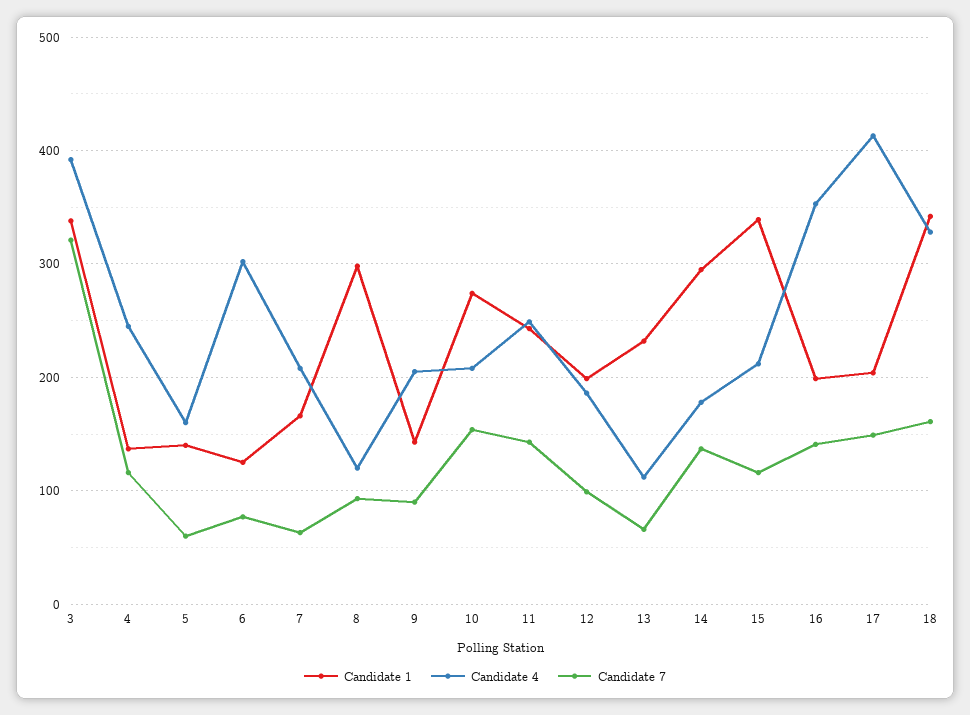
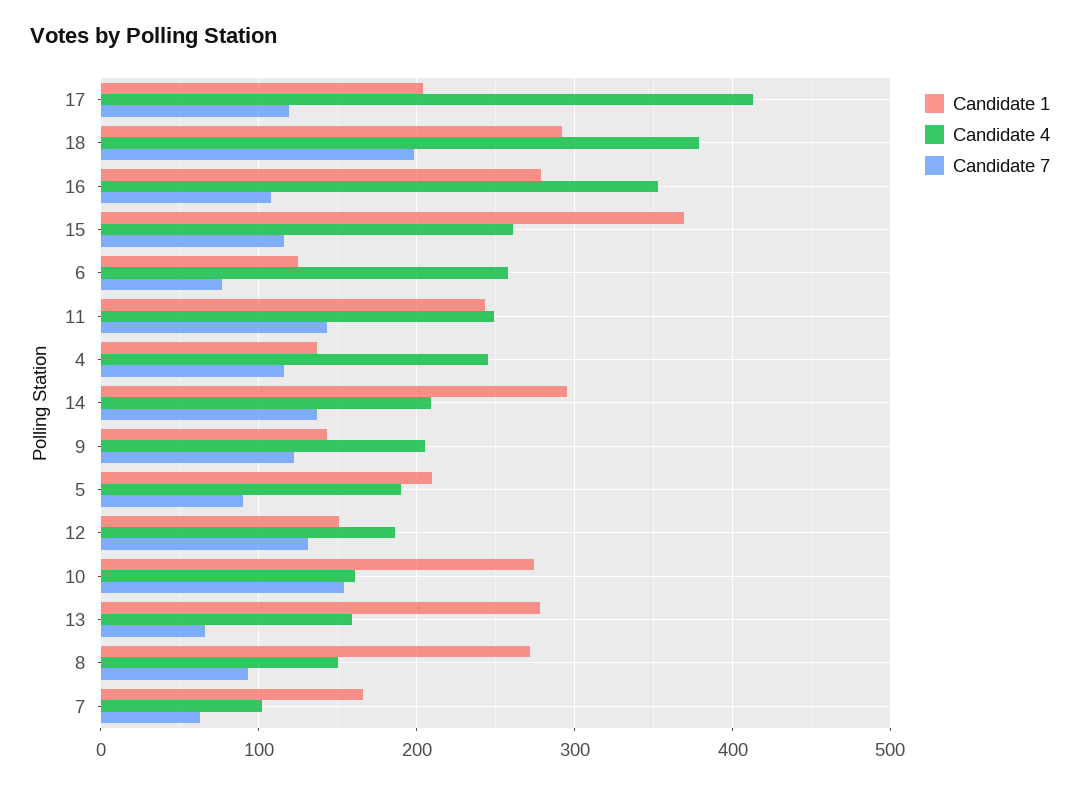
  {
    "Candidate 1": {
-     "3": 340,
      "4": 140,
-     "5": 140,
+     "5": 210,
      "6": 130,
      "7": 170,
-     "8": 300,
+     "8": 270,
      "9": 140,
      "10": 270,
      "11": 240,
-     "12": 200,
+     "12": 150,
-     "13": 230,
+     "13": 280,
      "14": 300,
-     "15": 340,
+     "15": 370,
-     "16": 200,
+     "16": 280,
      "17": 200,
-     "18": 340
+     "18": 290
    },
    "Candidate 4": {
-     "3": 390,
      "4": 250,
-     "5": 160,
+     "5": 190,
-     "6": 300,
+     "6": 260,
-     "7": 210,
+     "7": 100,
-     "8": 120,
+     "8": 150,
      "9": 210,
-     "10": 210,
+     "10": 160,
      "11": 250,
      "12": 190,
-     "13": 110,
+     "13": 160,
-     "14": 180,
+     "14": 210,
-     "15": 210,
+     "15": 260,
      "16": 350,
      "17": 410,
-     "18": 330
+     "18": 380
    },
    "Candidate 7": {
-     "3": 320,
      "4": 120,
-     "5": 60,
+     "5": 90,
      "6": 80,
      "7": 60,
      "8": 90,
-     "9": 90,
+     "9": 120,
      "10": 150,
      "11": 140,
-     "12": 100,
+     "12": 130,
      "13": 70,
      "14": 140,
      "15": 120,
-     "16": 140,
+     "16": 110,
-     "17": 150,
+     "17": 120,
-     "18": 160
+     "18": 200
    }
  }

